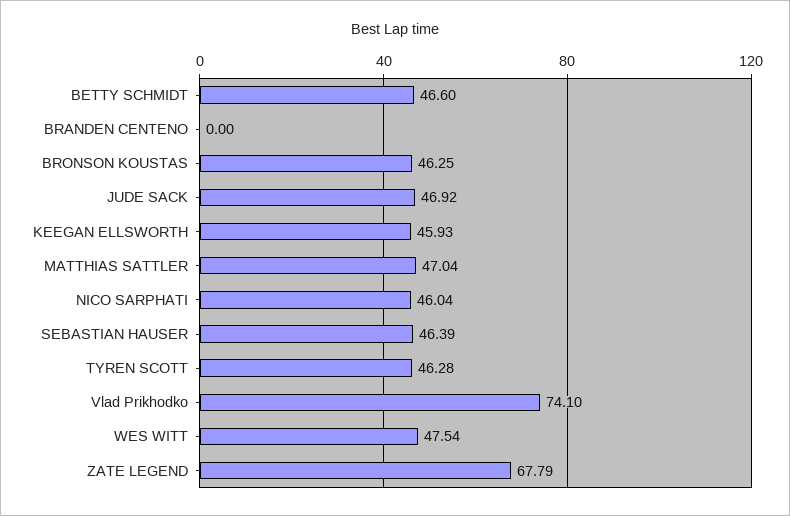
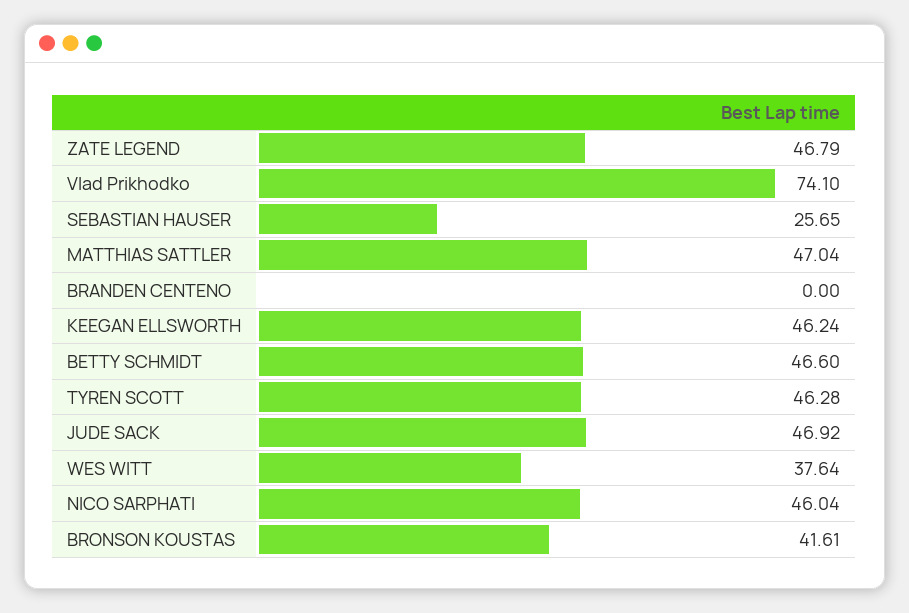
  {
    "BETTY SCHMIDT": 46.6,
    "BRANDEN CENTENO": 0,
-   "BRONSON KOUSTAS": 46.25,
+   "BRONSON KOUSTAS": 41.61,
    "JUDE SACK": 46.92,
-   "KEEGAN ELLSWORTH": 45.93,
+   "KEEGAN ELLSWORTH": 46.24,
    "MATTHIAS SATTLER": 47.04,
    "NICO SARPHATI": 46.04,
-   "SEBASTIAN HAUSER": 46.39,
+   "SEBASTIAN HAUSER": 25.65,
    "TYREN SCOTT": 46.28,
    "Vlad Prikhodko": 74.1,
-   "WES WITT": 47.54,
+   "WES WITT": 37.64,
-   "ZATE LEGEND": 67.79
+   "ZATE LEGEND": 46.79
  }

